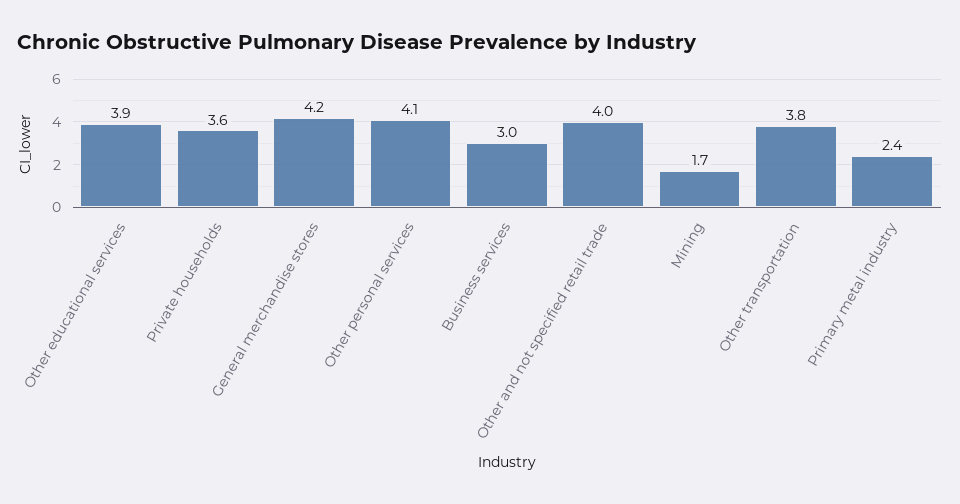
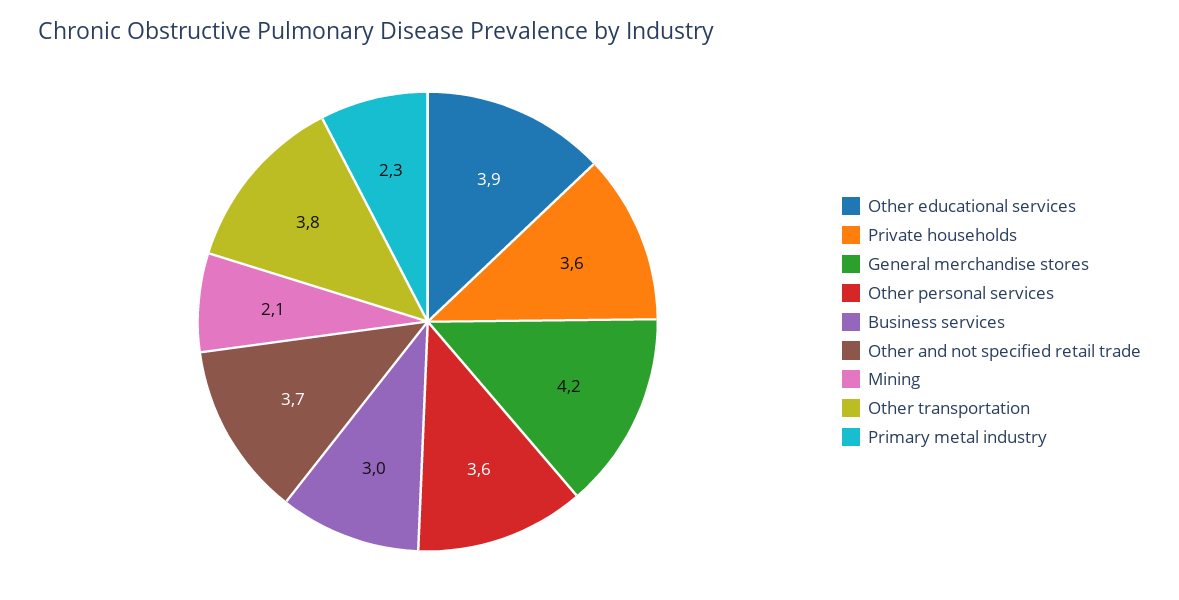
  {
    "Other educational services": 3.9,
    "Private households": 3.6,
    "General merchandise stores": 4.2,
-   "Other personal services": 4.1,
+   "Other personal services": 3.6,
    "Business services": 3,
-   "Other and not specified retail trade": 4,
+   "Other and not specified retail trade": 3.7,
-   "Mining": 1.7,
+   "Mining": 2.1,
    "Other transportation": 3.8,
-   "Primary metal industry": 2.4
+   "Primary metal industry": 2.3
  }

